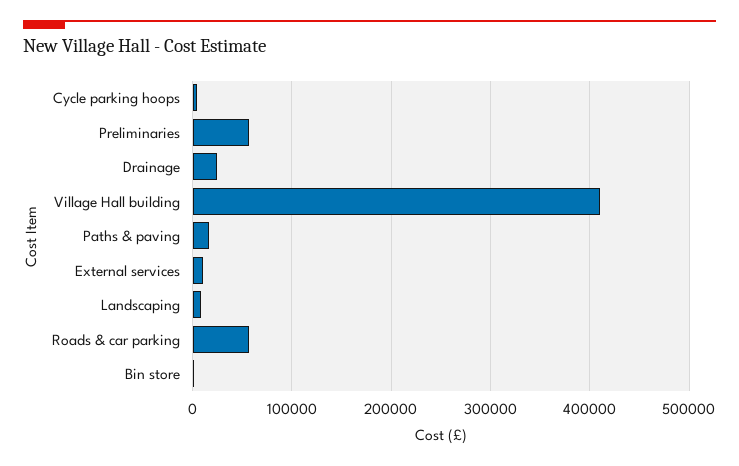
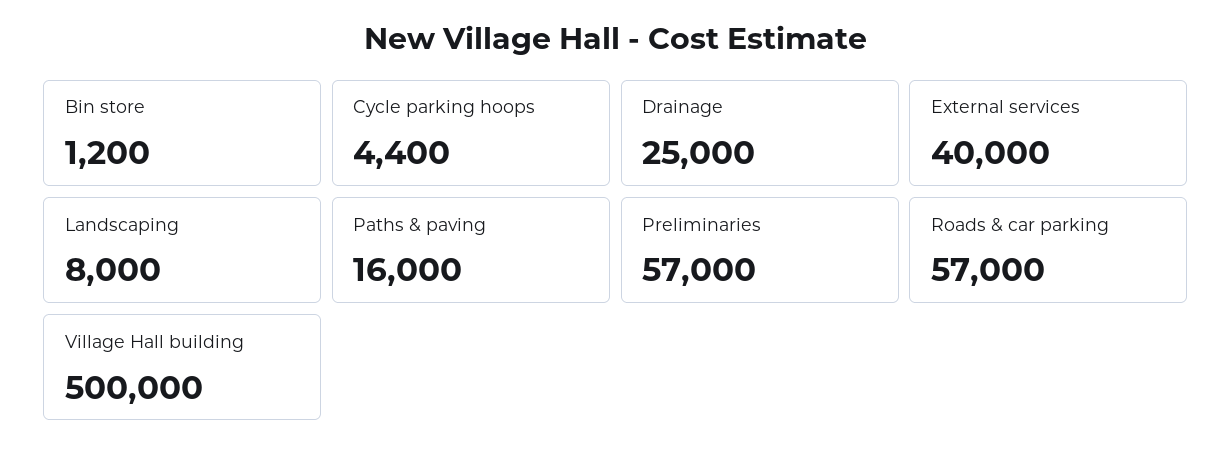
  {
    "Cycle parking hoops": 4400,
    "Preliminaries": 57000,
    "Drainage": 25000,
-   "Village Hall building": 410000,
+   "Village Hall building": 500000,
    "Paths & paving": 16000,
-   "External services": 10000,
+   "External services": 40000,
    "Landscaping": 8000,
    "Roads & car parking": 57000,
    "Bin store": 1200
  }

